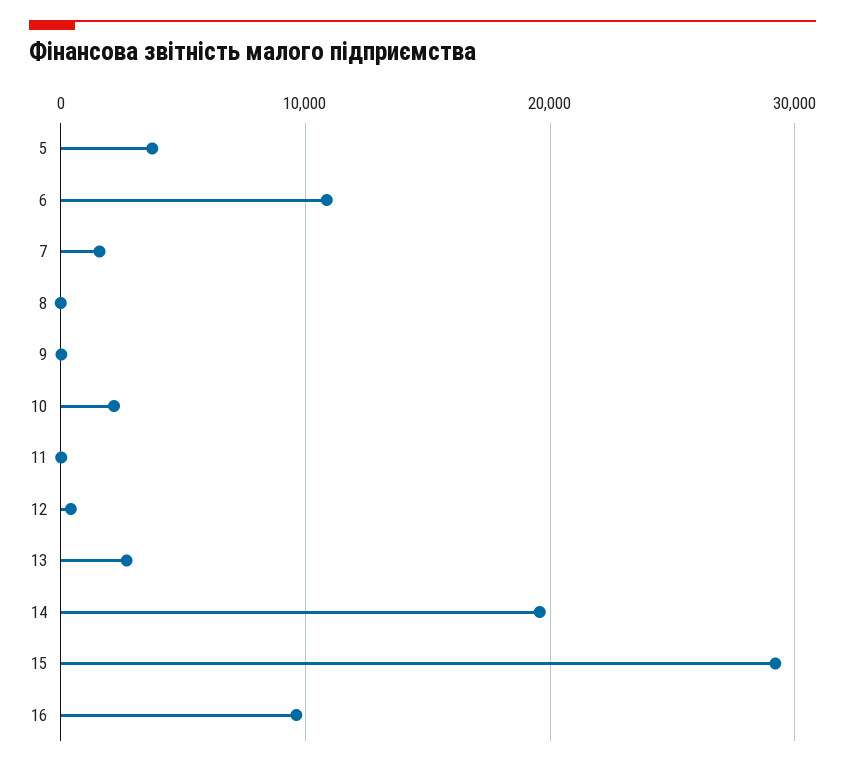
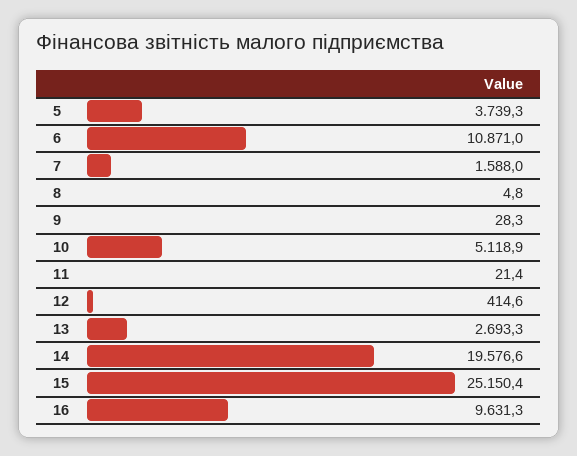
  {
    "5": 3739.3,
    "6": 10871,
    "7": 1588,
    "8": 4.8,
    "9": 28.3,
-   "10": 2000,
+   "10": 5118.9,
    "11": 21.4,
    "12": 414.6,
    "13": 2693.3,
    "14": 19576.6,
-   "15": 29000,
+   "15": 25150.4,
    "16": 9631.3
  }

